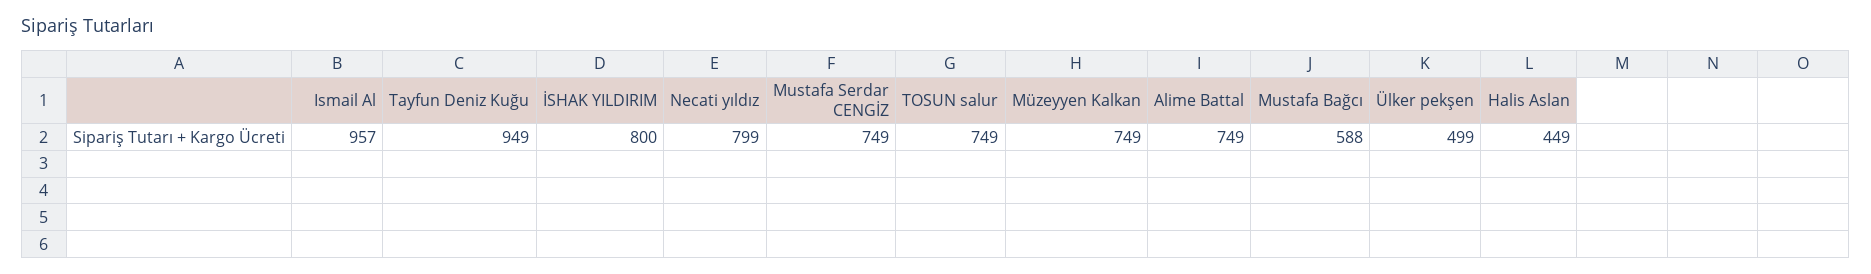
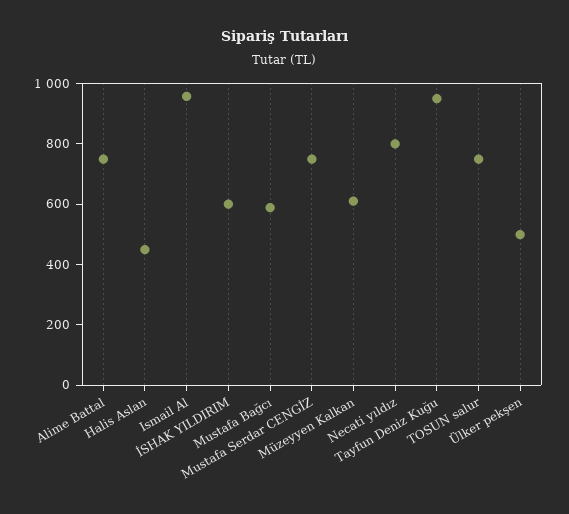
  {
    "Ismail Al": 957,
    "Tayfun Deniz Kuğu": 949,
-   "İSHAK YILDIRIM": 800,
+   "İSHAK YILDIRIM": 600,
    "Necati yıldız": 799,
    "Mustafa Serdar CENGİZ": 749,
    "TOSUN salur": 749,
-   "Müzeyyen Kalkan": 749,
+   "Müzeyyen Kalkan": 600,
    "Alime Battal": 749,
    "Mustafa Bağcı": 588,
    "Ülker pekşen": 499,
    "Halis Aslan": 449
  }

